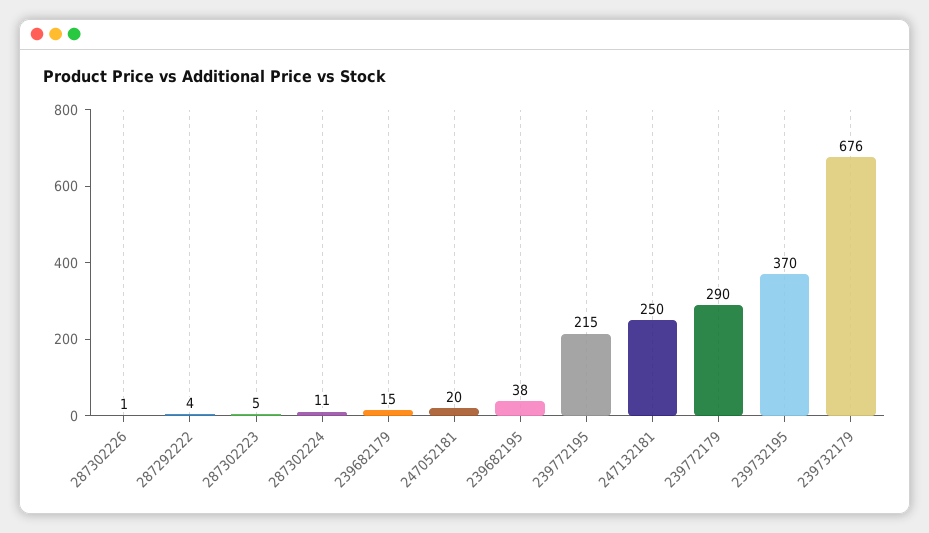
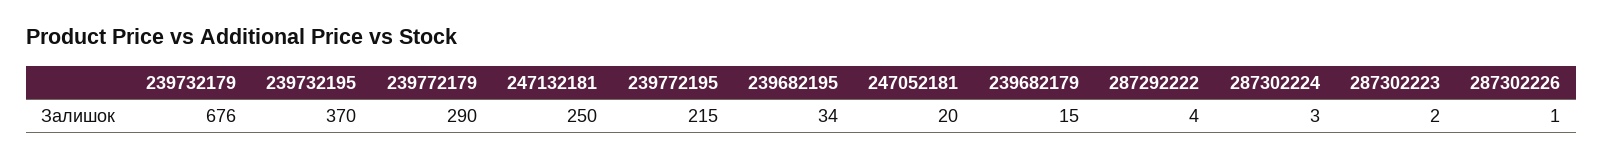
  {
    "287302226": 1,
    "287292222": 4,
-   "287302223": 5,
+   "287302223": 2,
-   "287302224": 11,
+   "287302224": 3,
    "239682179": 15,
    "247052181": 20,
-   "239682195": 38,
+   "239682195": 34,
    "239772195": 215,
    "247132181": 250,
    "239772179": 290,
    "239732195": 370,
    "239732179": 676
  }

